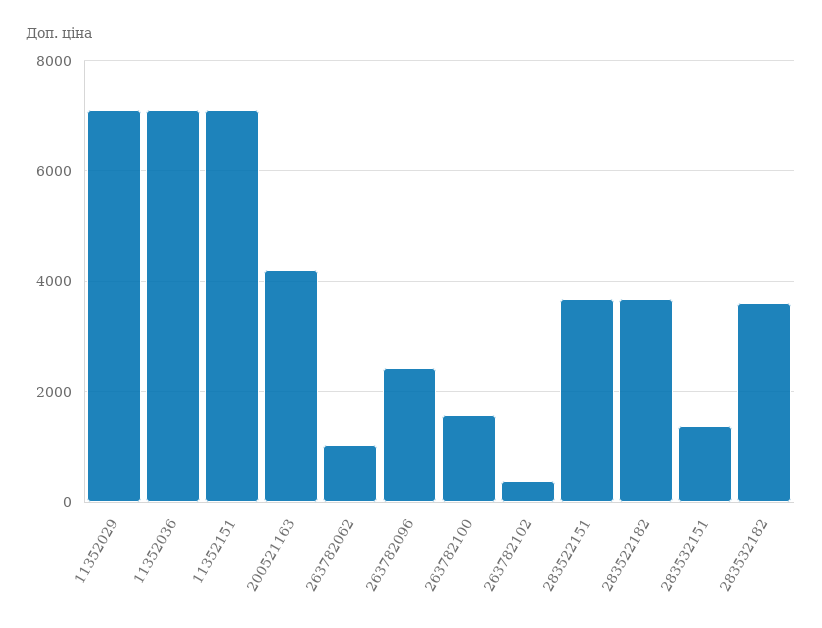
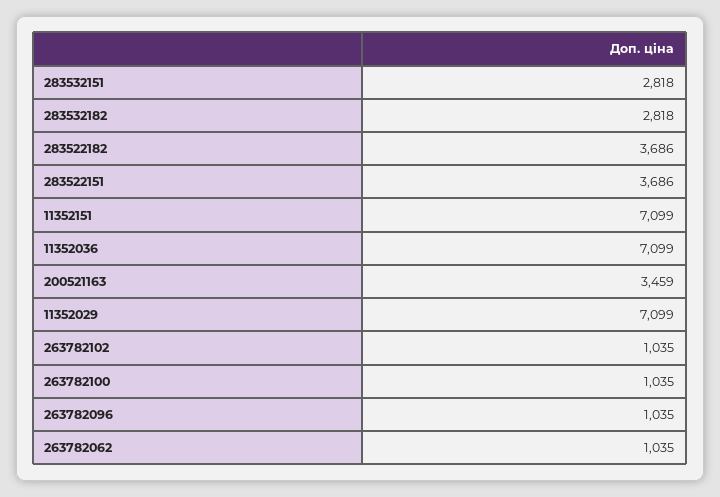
  {
    "11352029": 7099,
    "11352036": 7099,
    "11352151": 7099,
-   "200521163": 4200,
+   "200521163": 3459,
    "263782062": 1035,
-   "263782096": 2400,
+   "263782096": 1035,
-   "263782100": 1600,
+   "263782100": 1035,
-   "263782102": 400,
+   "263782102": 1035,
    "283522151": 3686,
    "283522182": 3686,
-   "283532151": 1400,
+   "283532151": 2818,
-   "283532182": 3600
+   "283532182": 2818
  }

